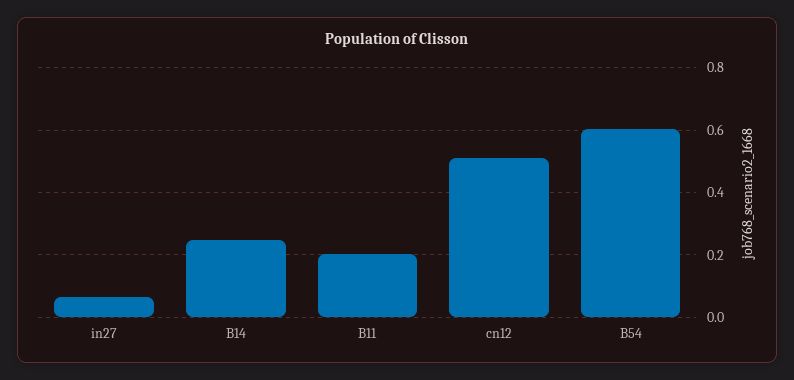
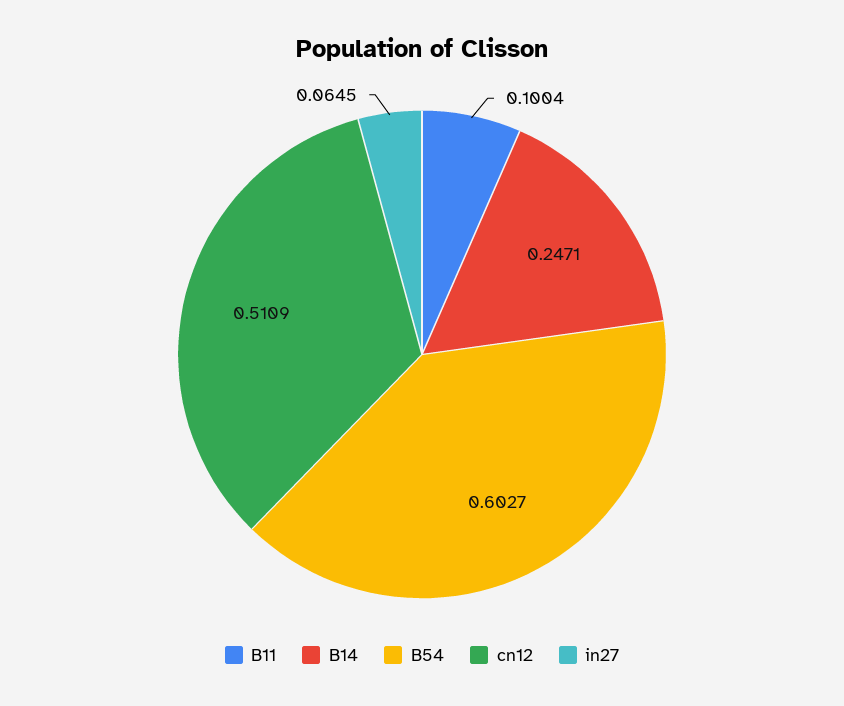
  {
    "in27": 0.0645,
    "B14": 0.2471,
-   "B11": 0.2,
+   "B11": 0.1004,
    "cn12": 0.5109,
    "B54": 0.6027
  }

